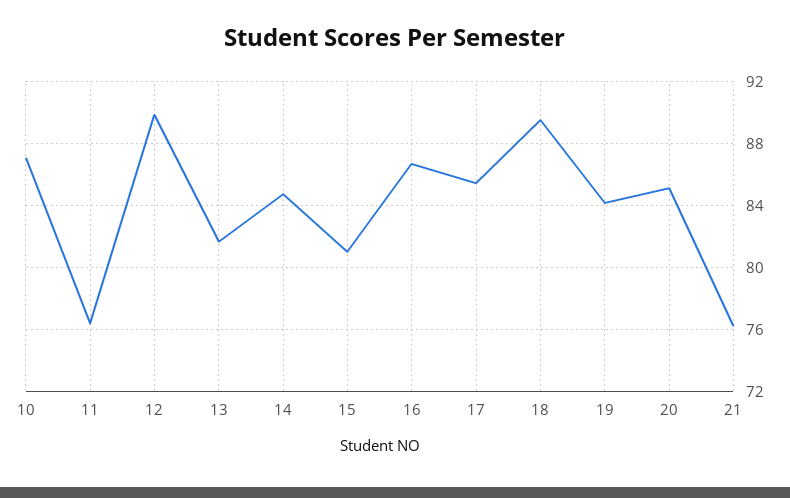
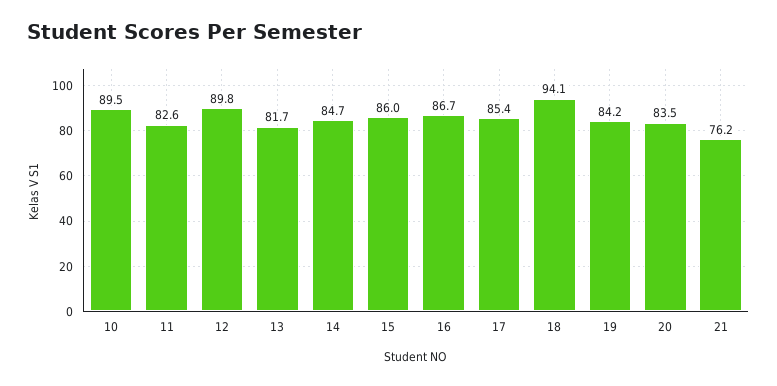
  {
-   "10": 87,
+   "10": 89.5,
-   "11": 76.5,
+   "11": 82.6,
    "12": 89.8,
    "13": 81.7,
    "14": 84.7,
-   "15": 81,
+   "15": 86,
    "16": 86.7,
    "17": 85.4,
-   "18": 89.5,
+   "18": 94.1,
    "19": 84.2,
-   "20": 85,
+   "20": 83.5,
    "21": 76.2
  }

